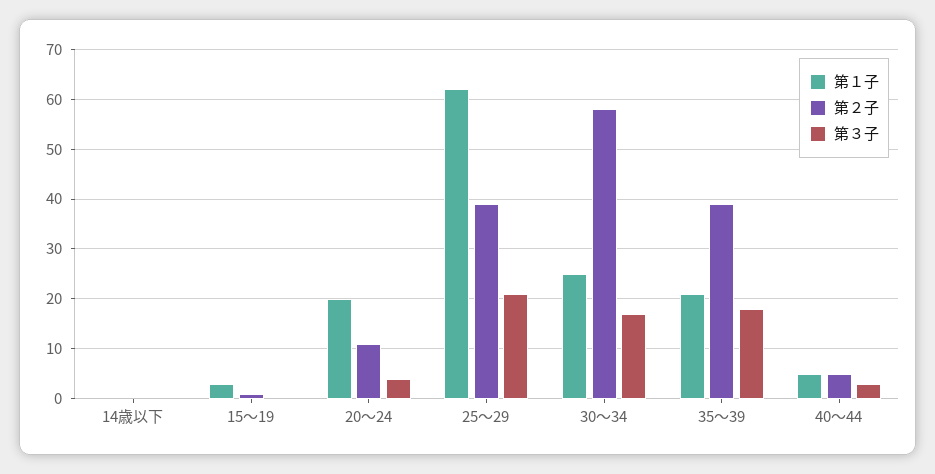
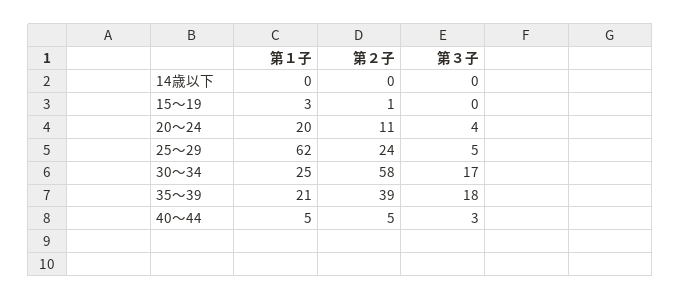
  {
    "第１子": {
      "14歳以下": 0,
      "15～19": 3,
      "20～24": 20,
      "25～29": 62,
      "30～34": 25,
      "35～39": 21,
      "40～44": 5
    },
    "第２子": {
      "14歳以下": 0,
      "15～19": 1,
      "20～24": 11,
-     "25～29": 40,
+     "25～29": 24,
      "30～34": 58,
      "35～39": 39,
      "40～44": 5
    },
    "第３子": {
      "14歳以下": 0,
      "15～19": 0,
      "20～24": 4,
-     "25～29": 20,
+     "25～29": 5,
      "30～34": 17,
      "35～39": 18,
      "40～44": 3
    }
  }

